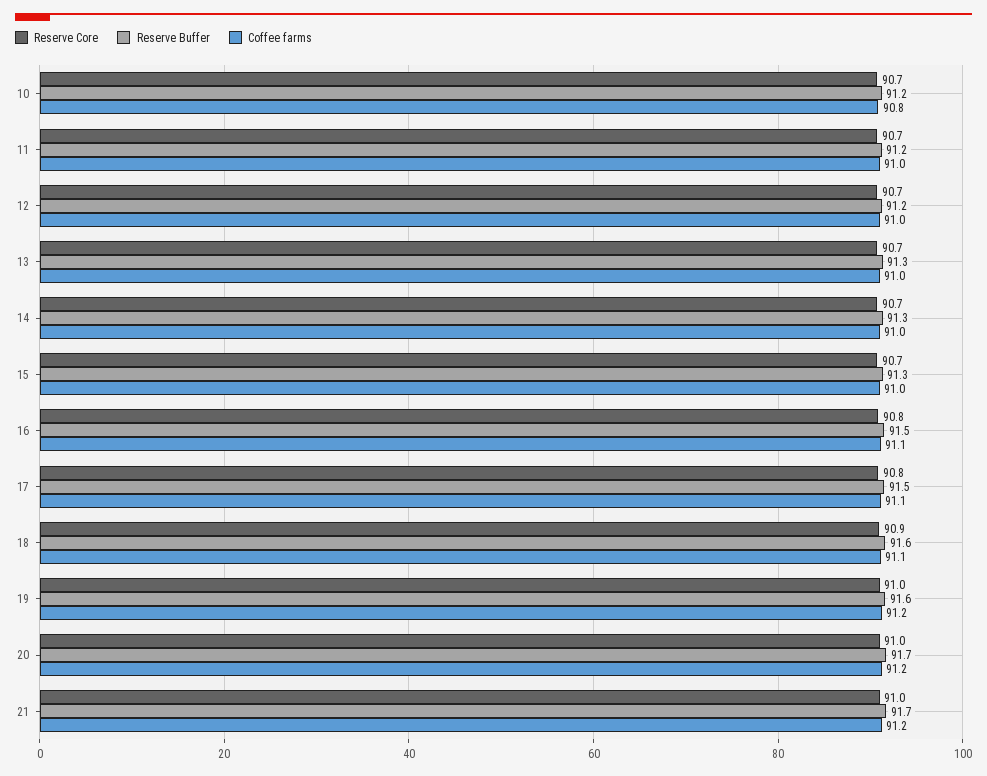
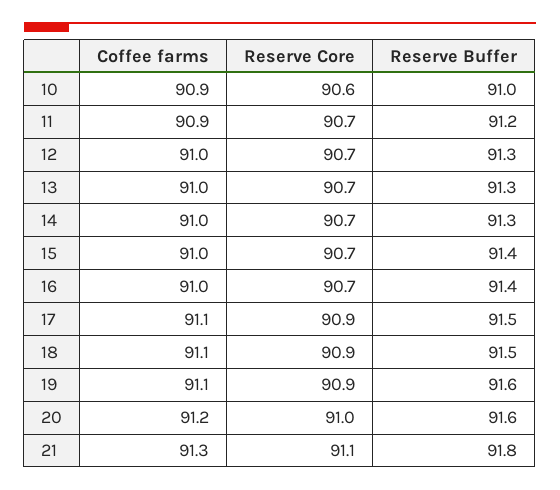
  {
    "Reserve Core": {
-     "10": 90.7,
+     "10": 90.6,
      "11": 90.7,
      "12": 90.7,
      "13": 90.7,
      "14": 90.7,
      "15": 90.7,
-     "16": 90.8,
+     "16": 90.7,
-     "17": 90.8,
+     "17": 90.9,
      "18": 90.9,
-     "19": 91,
+     "19": 90.9,
      "20": 91,
-     "21": 91
+     "21": 91.1
    },
    "Reserve Buffer": {
-     "10": 91.2,
+     "10": 91,
      "11": 91.2,
-     "12": 91.2,
+     "12": 91.3,
      "13": 91.3,
      "14": 91.3,
-     "15": 91.3,
+     "15": 91.4,
-     "16": 91.5,
+     "16": 91.4,
      "17": 91.5,
-     "18": 91.6,
+     "18": 91.5,
      "19": 91.6,
-     "20": 91.7,
+     "20": 91.6,
-     "21": 91.7
+     "21": 91.8
    },
    "Coffee farms": {
-     "10": 90.8,
+     "10": 90.9,
-     "11": 91,
+     "11": 90.9,
      "12": 91,
      "13": 91,
      "14": 91,
      "15": 91,
-     "16": 91.1,
+     "16": 91,
      "17": 91.1,
      "18": 91.1,
-     "19": 91.2,
+     "19": 91.1,
      "20": 91.2,
-     "21": 91.2
+     "21": 91.3
    }
  }

